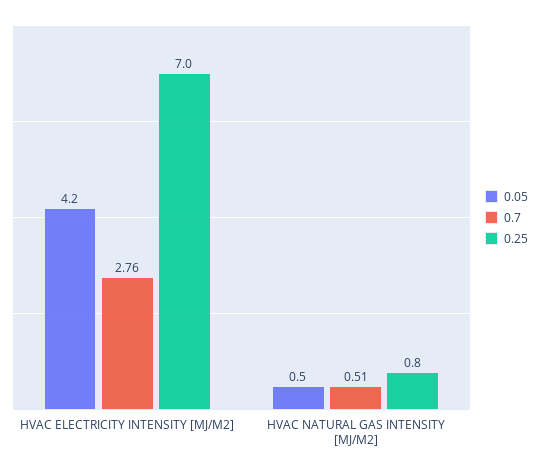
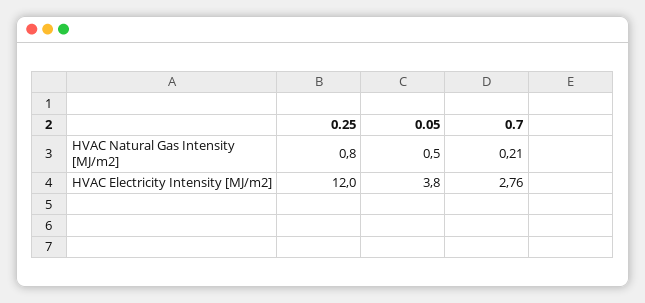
  {
    "0.05": {
-     "HVAC ELECTRICITY INTENSITY [MJ/M2]": 4.2,
+     "HVAC ELECTRICITY INTENSITY [MJ/M2]": 3.8,
      "HVAC NATURAL GAS INTENSITY [MJ/M2]": 0.5
    },
    "0.7": {
      "HVAC ELECTRICITY INTENSITY [MJ/M2]": 2.76,
-     "HVAC NATURAL GAS INTENSITY [MJ/M2]": 0.51
+     "HVAC NATURAL GAS INTENSITY [MJ/M2]": 0.21
    },
    "0.25": {
-     "HVAC ELECTRICITY INTENSITY [MJ/M2]": 7,
+     "HVAC ELECTRICITY INTENSITY [MJ/M2]": 12,
      "HVAC NATURAL GAS INTENSITY [MJ/M2]": 0.8
    }
  }

